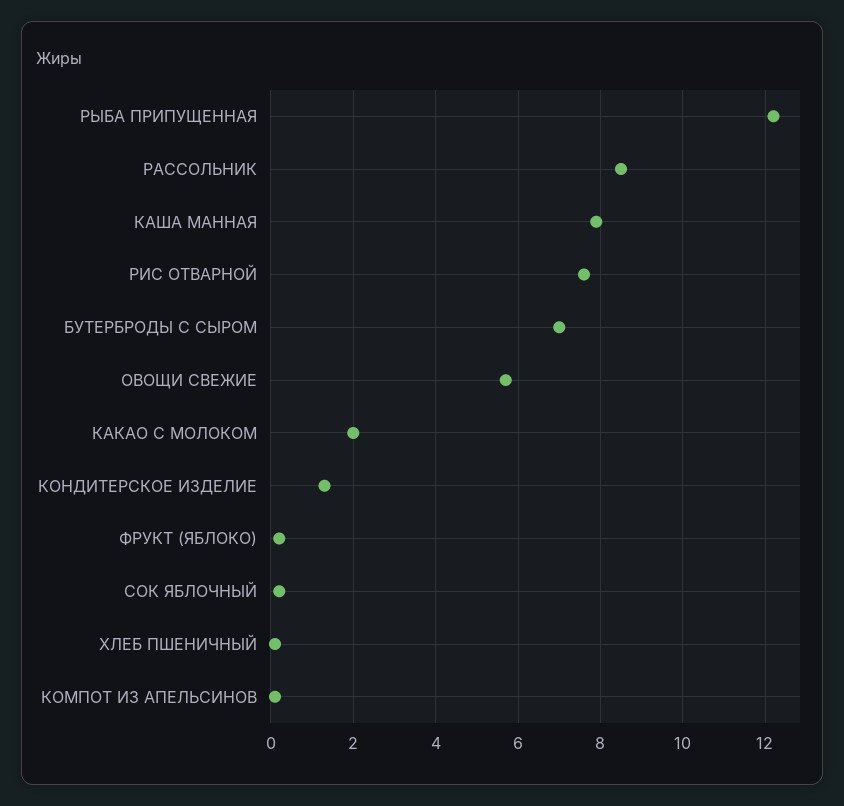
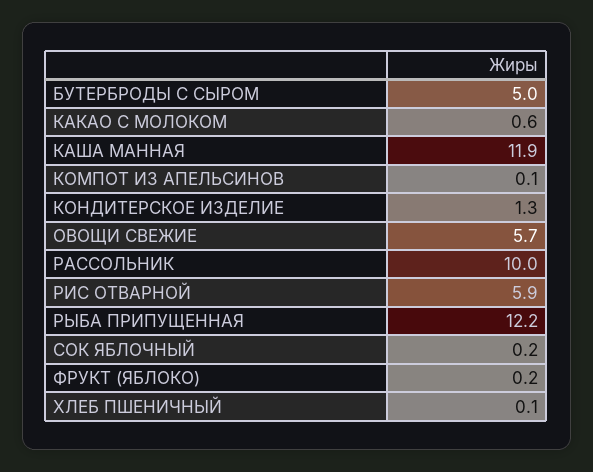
  {
    "РЫБА ПРИПУЩЕННАЯ": 12.2,
-   "РАССОЛЬНИК": 8.5,
+   "РАССОЛЬНИК": 10,
-   "КАША МАННАЯ": 8,
+   "КАША МАННАЯ": 11.9,
-   "РИС ОТВАРНОЙ": 7.5,
+   "РИС ОТВАРНОЙ": 5.9,
-   "БУТЕРБРОДЫ С СЫРОМ": 7,
+   "БУТЕРБРОДЫ С СЫРОМ": 5,
    "ОВОЩИ СВЕЖИЕ": 5.7,
-   "КАКАО С МОЛОКОМ": 2,
+   "КАКАО С МОЛОКОМ": 0.6,
    "КОНДИТЕРСКОЕ ИЗДЕЛИЕ": 1.3,
    "ФРУКТ (ЯБЛОКО)": 0.2,
    "СОК ЯБЛОЧНЫЙ": 0.2,
    "ХЛЕБ ПШЕНИЧНЫЙ": 0.1,
    "КОМПОТ ИЗ АПЕЛЬСИНОВ": 0.1
  }

